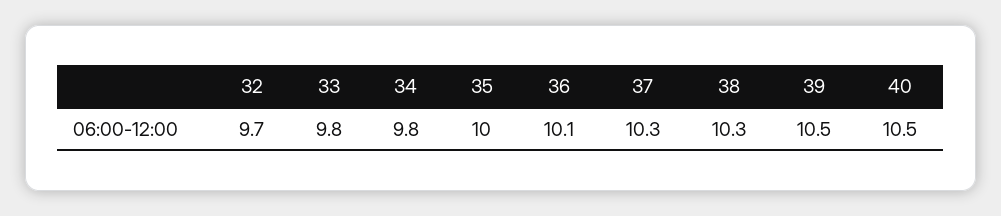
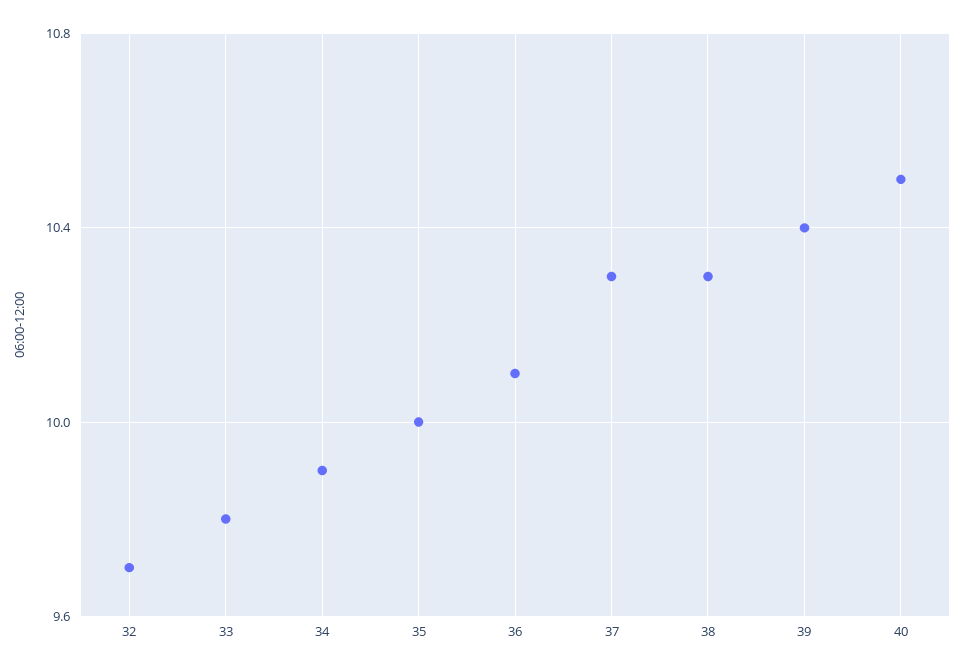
  {
    "32": 9.7,
    "33": 9.8,
-   "34": 9.8,
+   "34": 9.9,
    "35": 10,
    "36": 10.1,
    "37": 10.3,
    "38": 10.3,
-   "39": 10.5,
+   "39": 10.4,
    "40": 10.5
  }

